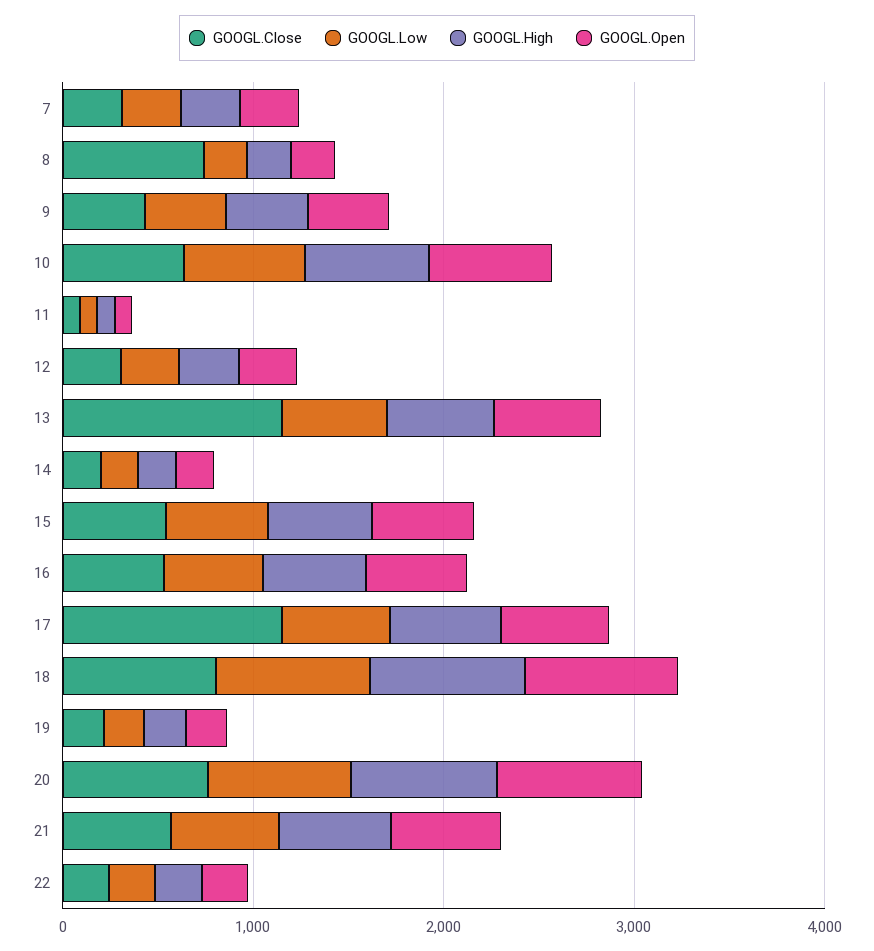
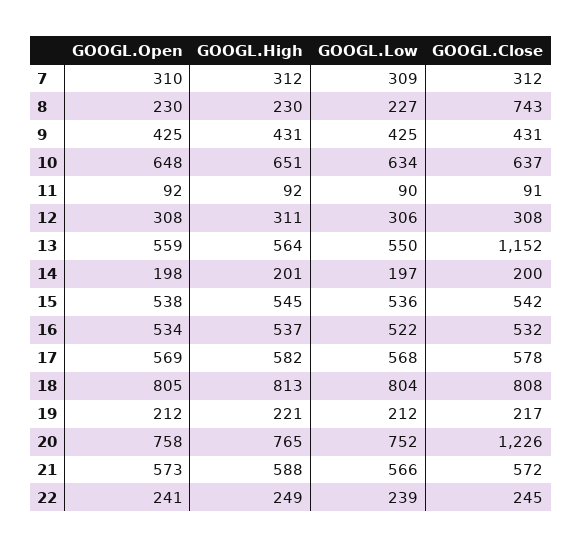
  {
    "GOOGL.Close": {
      "7": 312,
      "8": 743,
      "9": 431,
      "10": 637,
      "11": 91,
      "12": 308,
      "13": 1152,
      "14": 200,
      "15": 542,
      "16": 532,
-     "17": 1200,
+     "17": 578,
      "18": 808,
      "19": 217,
-     "20": 800,
+     "20": 1226,
      "21": 572,
      "22": 245
    },
    "GOOGL.Low": {
      "7": 309,
      "8": 227,
      "9": 425,
      "10": 634,
      "11": 90,
      "12": 306,
      "13": 550,
      "14": 197,
      "15": 536,
      "16": 522,
      "17": 568,
      "18": 804,
      "19": 212,
      "20": 752,
      "21": 566,
      "22": 239
    },
    "GOOGL.High": {
      "7": 312,
      "8": 230,
      "9": 431,
      "10": 651,
      "11": 92,
      "12": 311,
      "13": 564,
      "14": 201,
      "15": 545,
      "16": 537,
      "17": 582,
      "18": 813,
      "19": 221,
      "20": 765,
      "21": 588,
      "22": 249
    },
    "GOOGL.Open": {
      "7": 310,
      "8": 230,
      "9": 425,
      "10": 648,
      "11": 92,
      "12": 308,
      "13": 559,
      "14": 198,
      "15": 538,
      "16": 534,
      "17": 569,
      "18": 805,
      "19": 212,
      "20": 758,
      "21": 573,
      "22": 241
    }
  }

